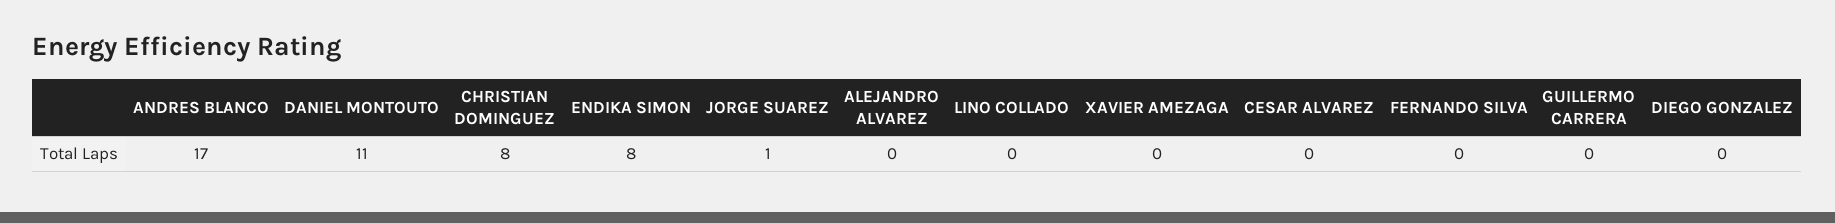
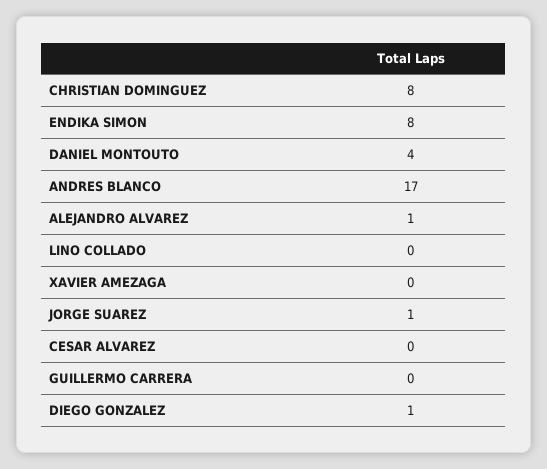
  {
    "ANDRES BLANCO": 17,
-   "DANIEL MONTOUTO": 11,
+   "DANIEL MONTOUTO": 4,
    "CHRISTIAN DOMINGUEZ": 8,
    "ENDIKA SIMON": 8,
    "JORGE SUAREZ": 1,
-   "ALEJANDRO ALVAREZ": 0,
+   "ALEJANDRO ALVAREZ": 1,
    "LINO COLLADO": 0,
    "XAVIER AMEZAGA": 0,
    "CESAR ALVAREZ": 0,
-   "FERNANDO SILVA": 0,
    "GUILLERMO CARRERA": 0,
-   "DIEGO GONZALEZ": 0
+   "DIEGO GONZALEZ": 1
  }

